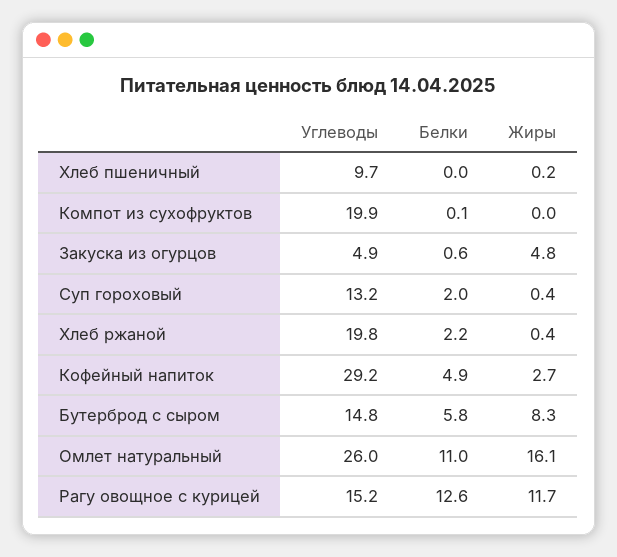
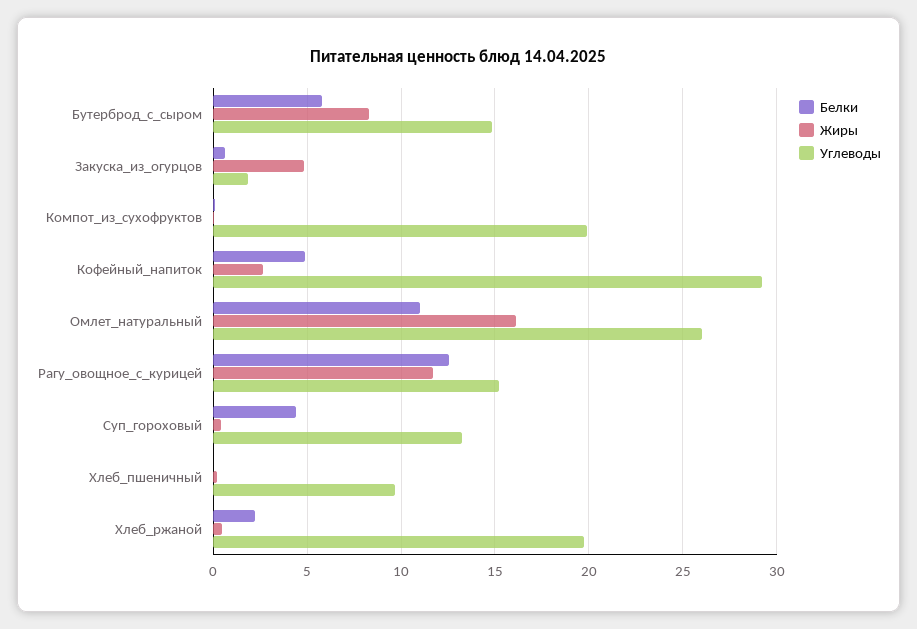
  {
    "Углеводы": {
      "Хлеб пшеничный": 9.7,
      "Компот из сухофруктов": 19.9,
-     "Закуска из огурцов": 4.9,
+     "Закуска из огурцов": 2,
      "Суп гороховый": 13.2,
      "Хлеб ржаной": 19.8,
      "Кофейный напиток": 29.2,
      "Бутерброд с сыром": 14.8,
      "Омлет натуральный": 26,
      "Рагу овощное с курицей": 15.2
    },
    "Белки": {
      "Хлеб пшеничный": 0,
      "Компот из сухофруктов": 0.1,
      "Закуска из огурцов": 0.6,
-     "Суп гороховый": 2,
+     "Суп гороховый": 4.5,
      "Хлеб ржаной": 2.2,
      "Кофейный напиток": 4.9,
      "Бутерброд с сыром": 5.8,
      "Омлет натуральный": 11,
      "Рагу овощное с курицей": 12.6
    },
    "Жиры": {
      "Хлеб пшеничный": 0.2,
      "Компот из сухофруктов": 0,
      "Закуска из огурцов": 4.8,
      "Суп гороховый": 0.4,
      "Хлеб ржаной": 0.4,
      "Кофейный напиток": 2.7,
      "Бутерброд с сыром": 8.3,
      "Омлет натуральный": 16.1,
      "Рагу овощное с курицей": 11.7
    }
  }

